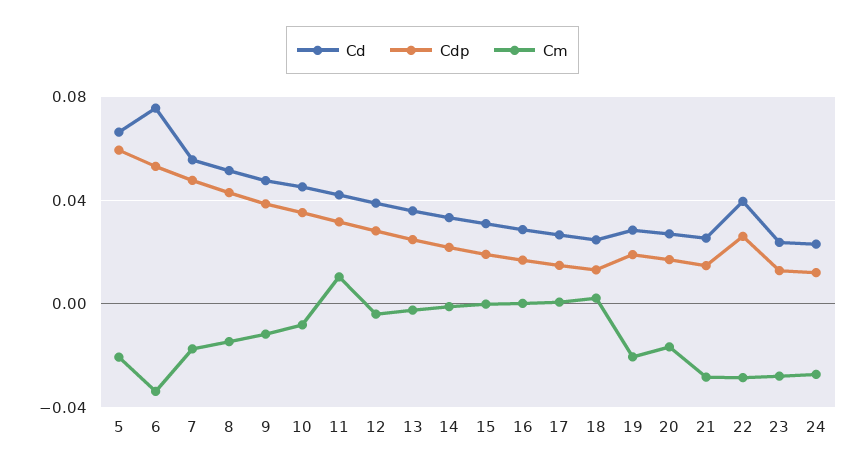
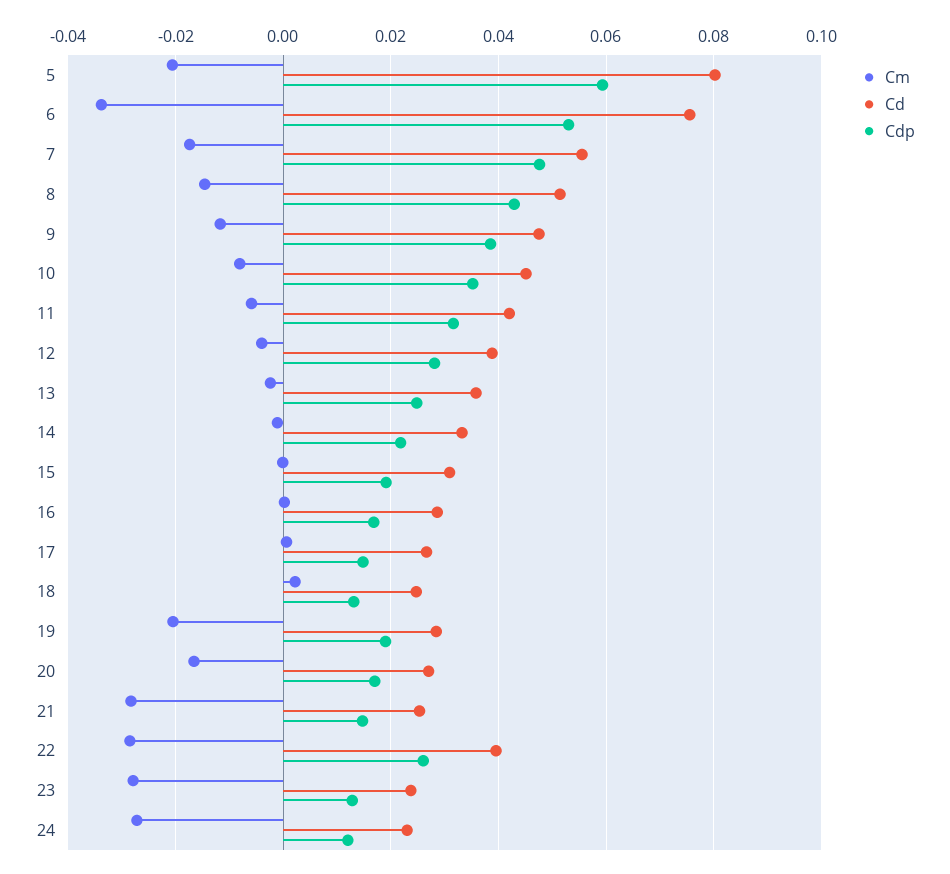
  {
    "Cd": {
-     "5": 0.065,
+     "5": 0.08,
      "6": 0.076,
      "7": 0.056,
      "8": 0.052,
      "9": 0.048,
      "10": 0.046,
      "11": 0.042,
      "12": 0.038,
      "13": 0.036,
      "14": 0.034,
      "15": 0.03,
      "16": 0.028,
      "17": 0.026,
      "18": 0.024,
      "19": 0.028,
      "20": 0.028,
      "21": 0.026,
      "22": 0.04,
      "23": 0.024,
      "24": 0.024
    },
    "Cdp": {
      "5": 0.06,
      "6": 0.054,
      "7": 0.048,
      "8": 0.042,
      "9": 0.038,
      "10": 0.036,
      "11": 0.032,
      "12": 0.028,
      "13": 0.024,
      "14": 0.022,
      "15": 0.02,
      "16": 0.016,
      "17": 0.014,
      "18": 0.014,
      "19": 0.02,
      "20": 0.018,
      "21": 0.014,
      "22": 0.026,
      "23": 0.012,
      "24": 0.012
    },
    "Cm": {
      "5": -0.02,
      "6": -0.034,
      "7": -0.018,
      "8": -0.014,
      "9": -0.012,
      "10": -0.008,
-     "11": 0.01,
+     "11": -0.006,
      "12": -0.004,
      "13": -0.002,
      "14": -0.002,
      "15": 0,
      "16": 0,
      "17": 0,
      "18": 0.002,
      "19": -0.02,
      "20": -0.016,
      "21": -0.028,
      "22": -0.028,
      "23": -0.028,
      "24": -0.028
    }
  }

